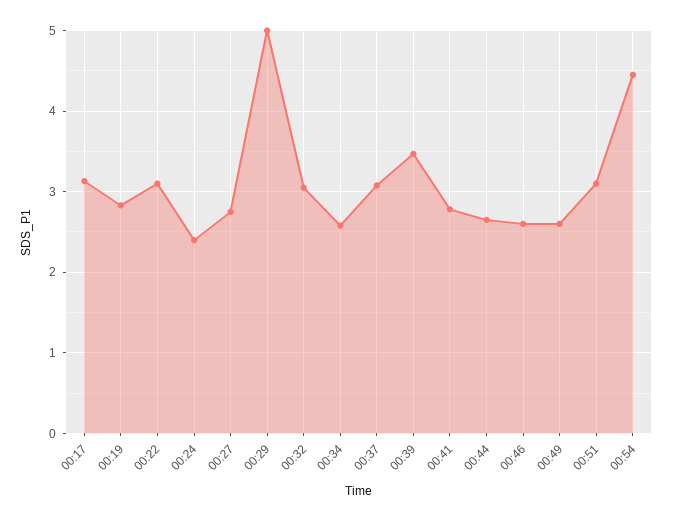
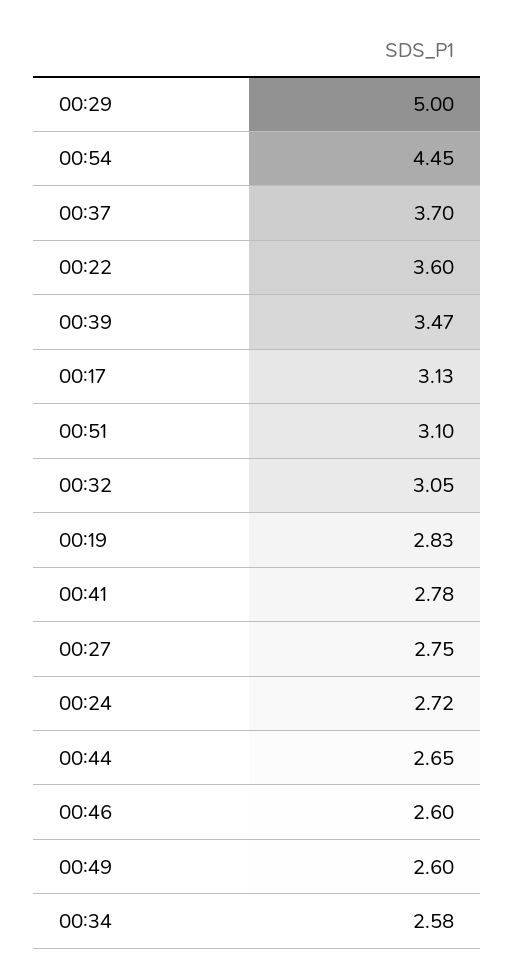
  {
    "00:17": 3.13,
    "00:19": 2.83,
-   "00:22": 3.1,
+   "00:22": 3.6,
-   "00:24": 2.4,
+   "00:24": 2.72,
    "00:27": 2.75,
    "00:29": 5,
    "00:32": 3.05,
    "00:34": 2.58,
-   "00:37": 3.1,
+   "00:37": 3.7,
    "00:39": 3.47,
    "00:41": 2.78,
    "00:44": 2.65,
    "00:46": 2.6,
    "00:49": 2.6,
    "00:51": 3.1,
    "00:54": 4.45
  }

